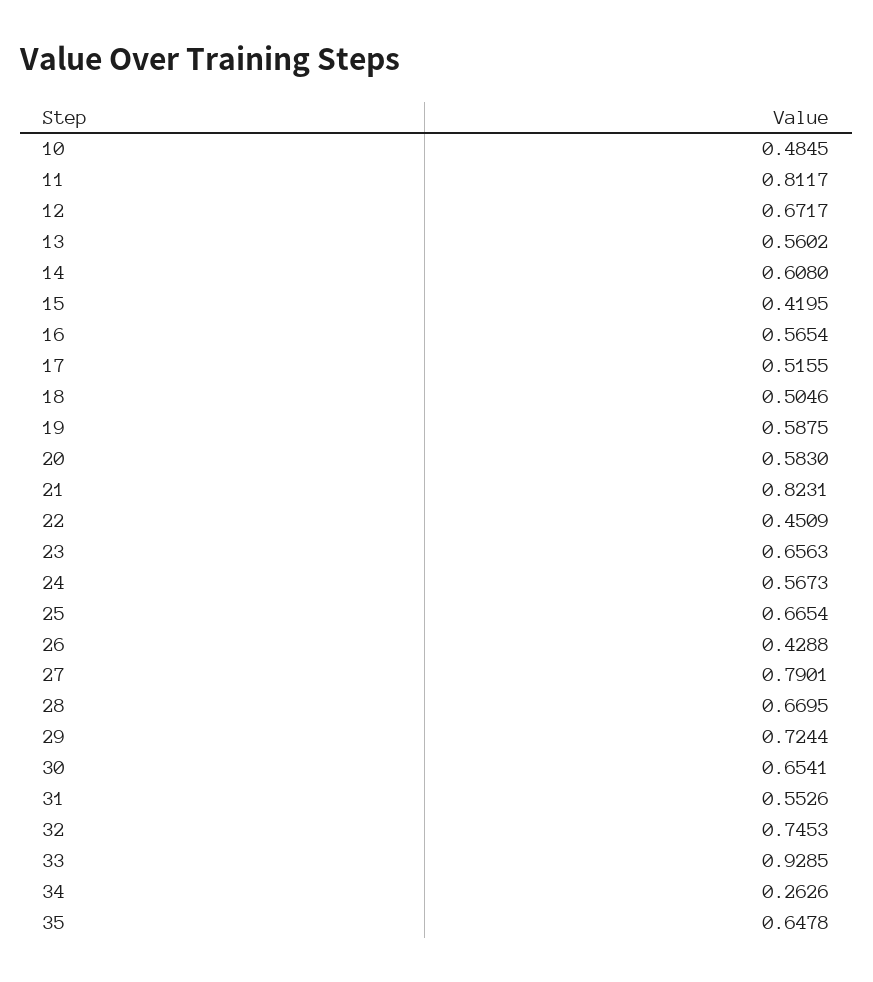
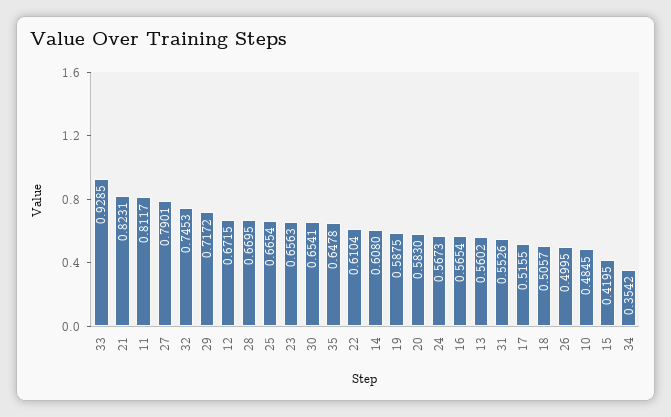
  {
    "10": 0.4845,
    "11": 0.8117,
-   "12": 0.6717,
+   "12": 0.6715,
    "13": 0.5602,
    "14": 0.608,
    "15": 0.4195,
    "16": 0.5654,
    "17": 0.5155,
-   "18": 0.5046,
+   "18": 0.5057,
    "19": 0.5875,
    "20": 0.583,
    "21": 0.8231,
-   "22": 0.4509,
+   "22": 0.6104,
    "23": 0.6563,
    "24": 0.5673,
    "25": 0.6654,
-   "26": 0.4288,
+   "26": 0.4995,
    "27": 0.7901,
    "28": 0.6695,
-   "29": 0.7244,
+   "29": 0.7172,
    "30": 0.6541,
    "31": 0.5526,
    "32": 0.7453,
    "33": 0.9285,
-   "34": 0.2626,
+   "34": 0.3542,
    "35": 0.6478
  }

